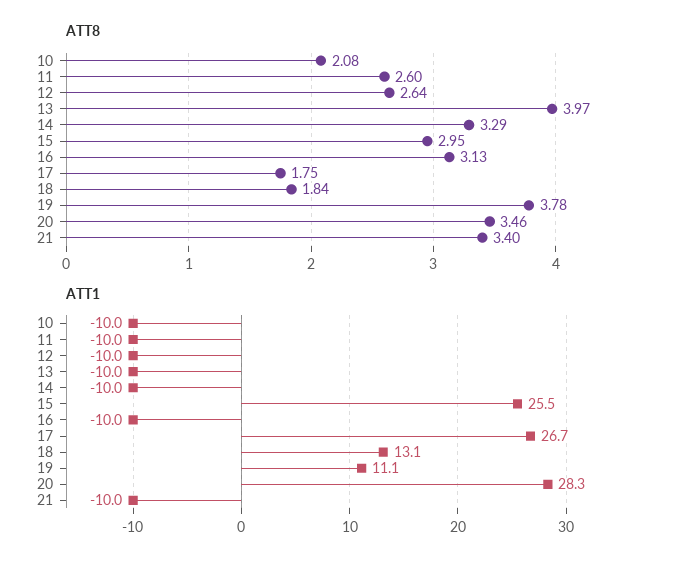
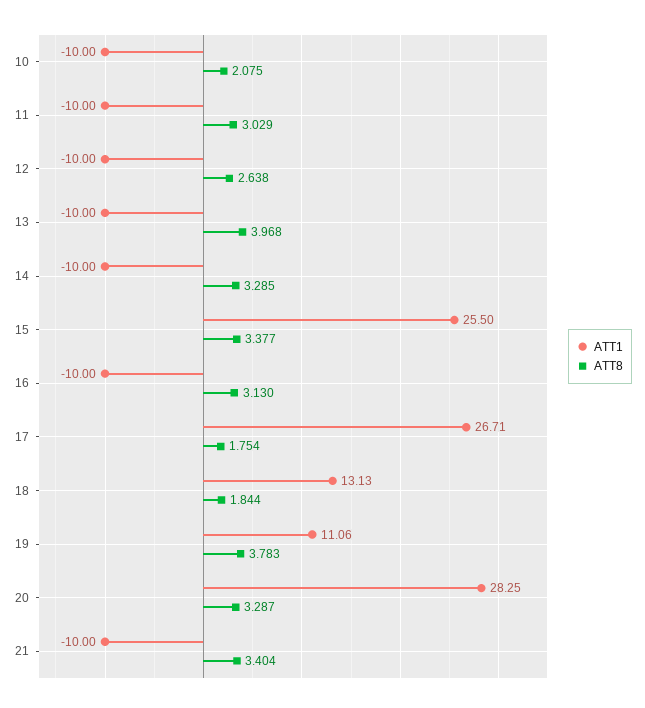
  {
    "ATT8": {
      "10": 2.075,
-     "11": 2.6,
+     "11": 3.029,
      "12": 2.638,
      "13": 3.968,
      "14": 3.285,
-     "15": 2.95,
+     "15": 3.377,
      "16": 3.13,
      "17": 1.754,
      "18": 1.844,
      "19": 3.783,
-     "20": 3.46,
+     "20": 3.287,
      "21": 3.404
    },
    "ATT1": {
      "10": -10,
      "11": -10,
      "12": -10,
      "13": -10,
      "14": -10,
      "15": 25.5,
      "16": -10,
      "17": 26.71,
      "18": 13.13,
      "19": 11.06,
      "20": 28.25,
      "21": -10
    }
  }

